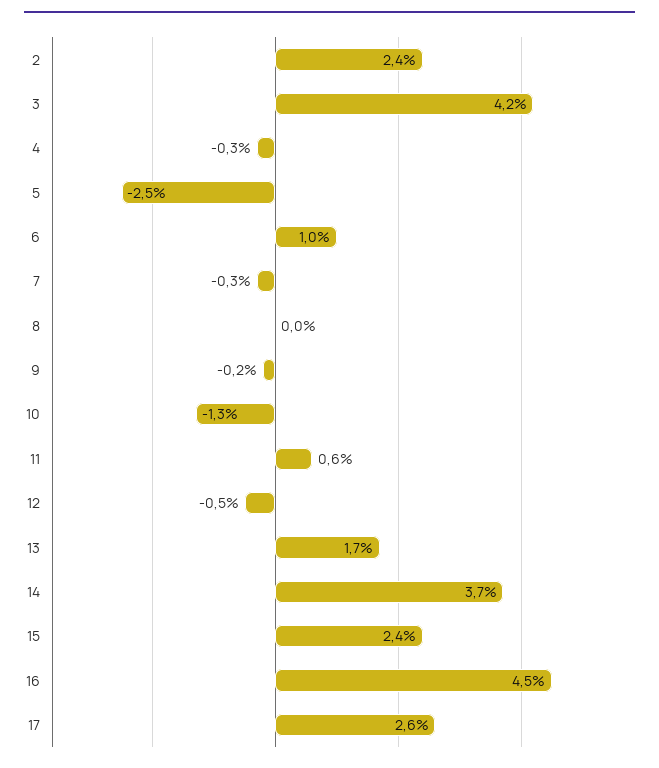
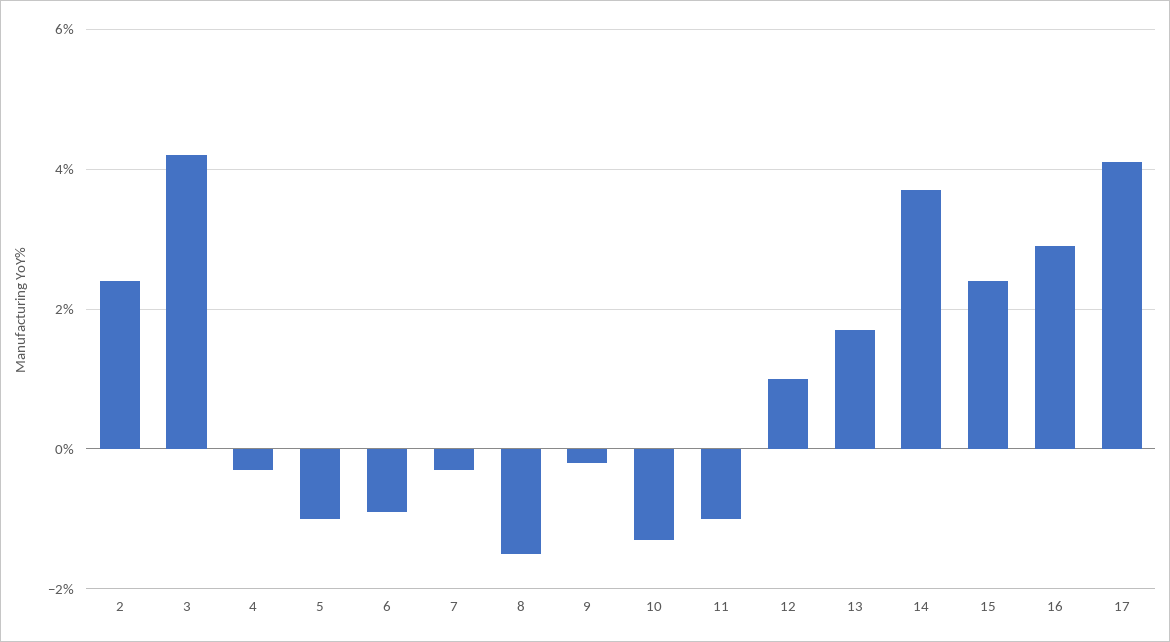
  {
    "2": 2.4,
    "3": 4.2,
    "4": -0.3,
-   "5": -2.5,
+   "5": -1,
-   "6": 1,
+   "6": -1,
    "7": -0.3,
-   "8": 0,
+   "8": -1.5,
    "9": -0.2,
    "10": -1.3,
-   "11": 0.6,
+   "11": -1,
-   "12": -0.5,
+   "12": 1,
    "13": 1.7,
    "14": 3.7,
    "15": 2.4,
-   "16": 4.5,
+   "16": 3,
-   "17": 2.6
+   "17": 4
  }

